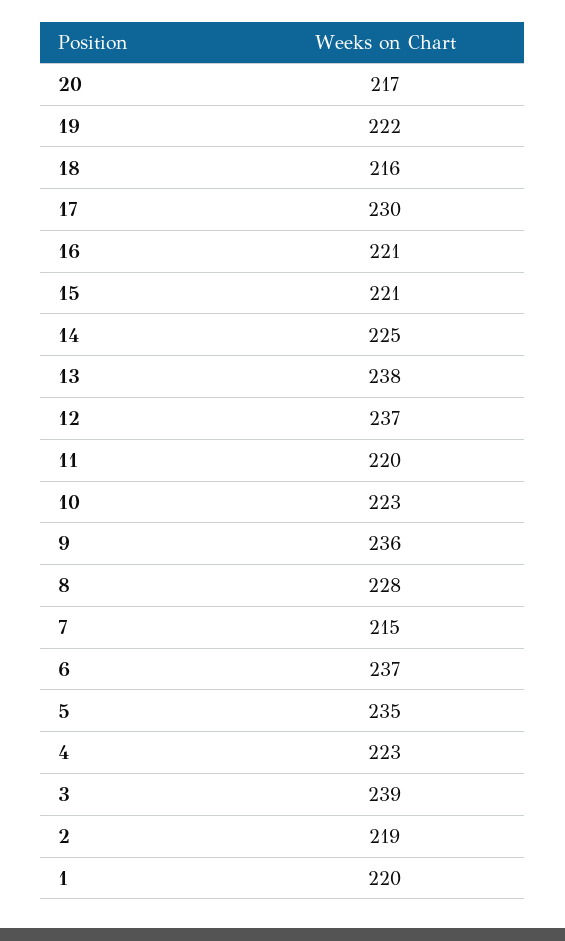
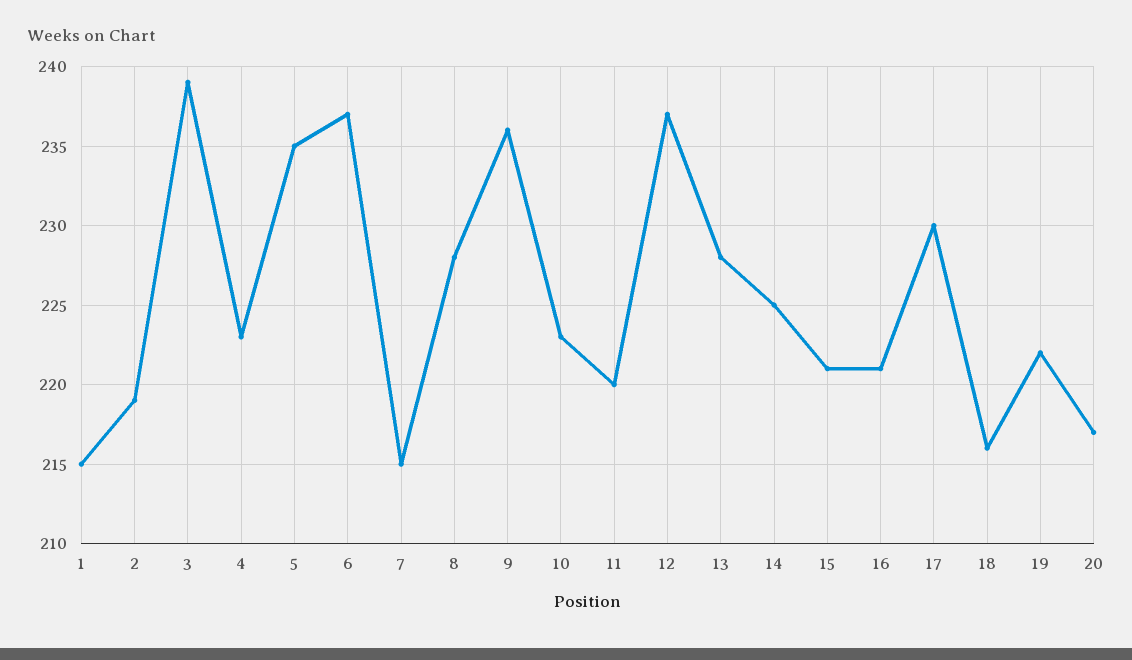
  {
    "20": 217,
    "19": 222,
    "18": 216,
    "17": 230,
    "16": 221,
    "15": 221,
    "14": 225,
-   "13": 238,
+   "13": 228,
    "12": 237,
    "11": 220,
    "10": 223,
    "9": 236,
    "8": 228,
    "7": 215,
    "6": 237,
    "5": 235,
    "4": 223,
    "3": 239,
    "2": 219,
-   "1": 220
+   "1": 215
  }

